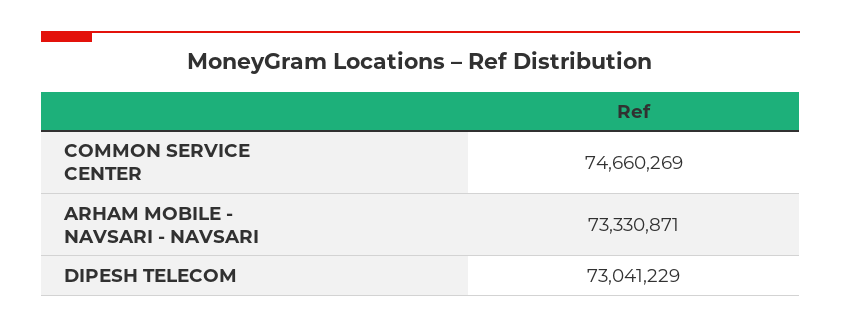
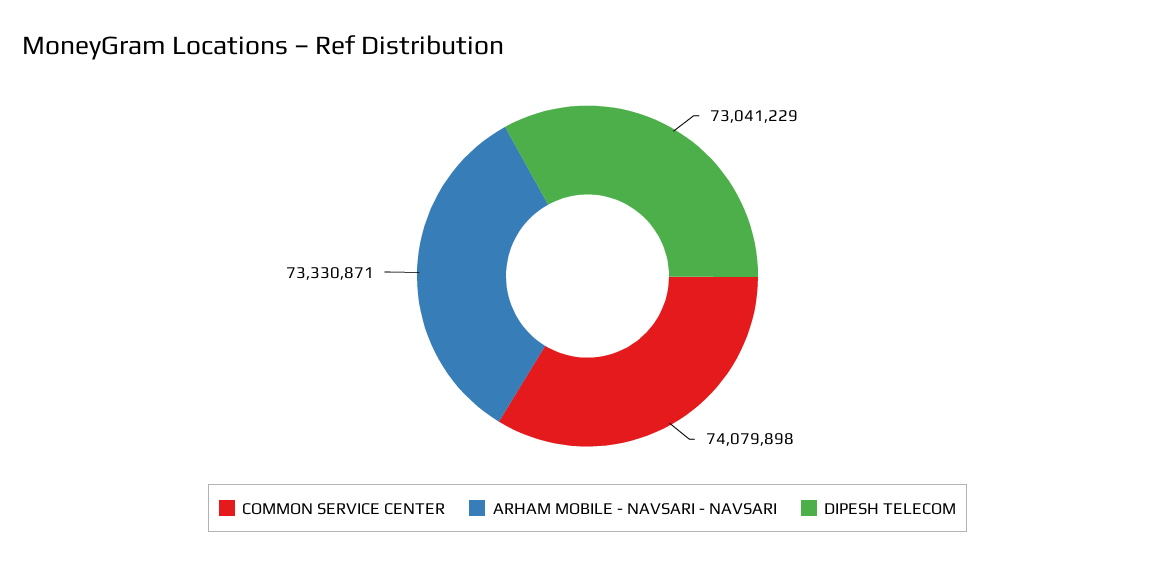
  {
-   "COMMON SERVICE CENTER": 74660269,
+   "COMMON SERVICE CENTER": 74079898,
    "ARHAM MOBILE - NAVSARI - NAVSARI": 73330871,
    "DIPESH TELECOM": 73041229
  }

